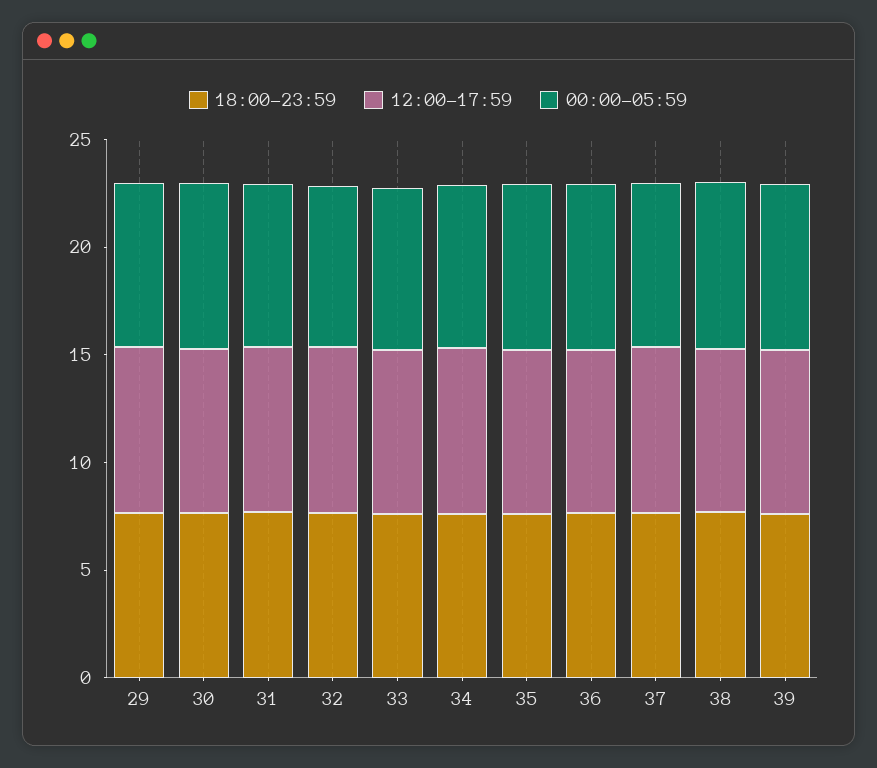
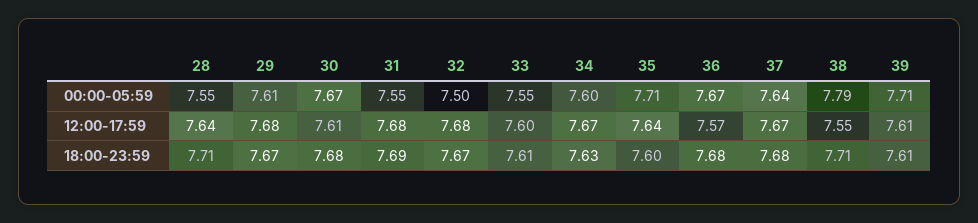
  {
    "18:00-23:59": {
      "29": 7.67,
      "30": 7.68,
      "31": 7.69,
      "32": 7.67,
      "33": 7.61,
      "34": 7.63,
      "35": 7.6,
      "36": 7.68,
      "37": 7.68,
      "38": 7.71,
-     "39": 7.61
+     "39": 7.61,
+     "28": 7.71
    },
    "12:00-17:59": {
      "29": 7.68,
      "30": 7.61,
      "31": 7.68,
      "32": 7.68,
      "33": 7.6,
      "34": 7.67,
      "35": 7.64,
      "36": 7.57,
      "37": 7.67,
      "38": 7.55,
-     "39": 7.61
+     "39": 7.61,
+     "28": 7.64
    },
    "00:00-05:59": {
      "29": 7.61,
      "30": 7.67,
      "31": 7.55,
      "32": 7.5,
      "33": 7.55,
      "34": 7.6,
      "35": 7.71,
      "36": 7.67,
      "37": 7.64,
      "38": 7.79,
-     "39": 7.71
+     "39": 7.71,
+     "28": 7.55
    }
  }

